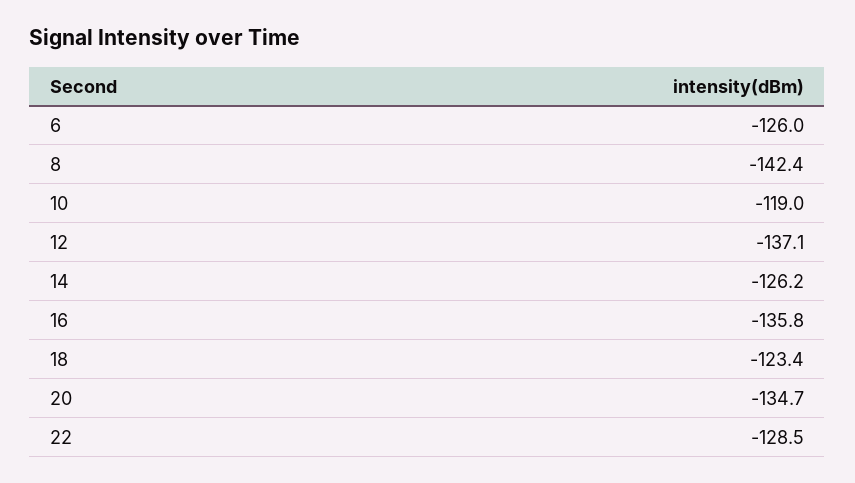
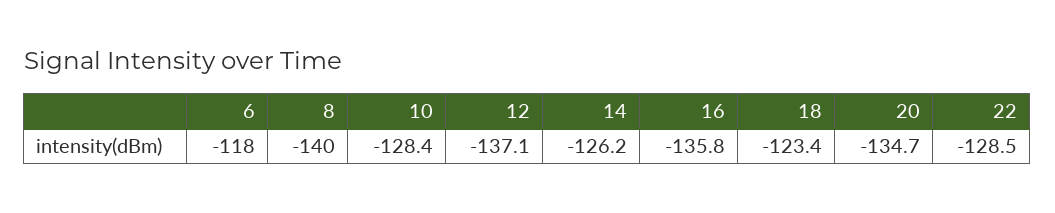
  {
-   "6": -126,
+   "6": -118,
-   "8": -142.4,
+   "8": -140,
-   "10": -119,
+   "10": -128.4,
    "12": -137.1,
    "14": -126.2,
    "16": -135.8,
    "18": -123.4,
    "20": -134.7,
    "22": -128.5
  }

